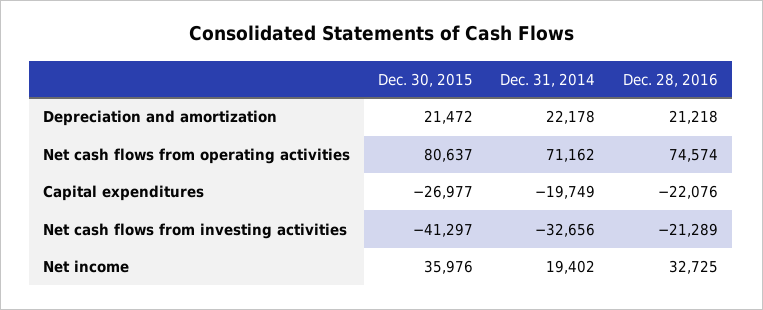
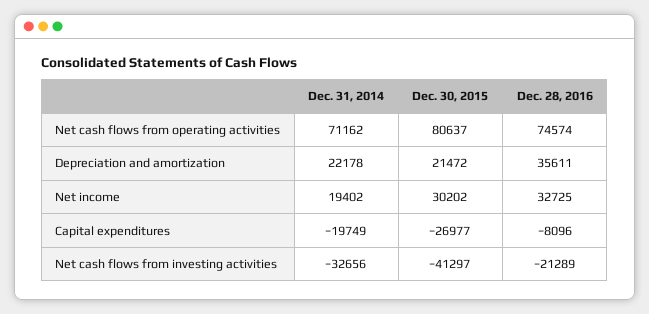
  {
    "Dec. 30, 2015": {
      "Depreciation and amortization": 21472,
      "Net cash flows from operating activities": 80637,
      "Capital expenditures": -26977,
      "Net cash flows from investing activities": -41297,
-     "Net income": 35976
+     "Net income": 30202
    },
    "Dec. 31, 2014": {
      "Depreciation and amortization": 22178,
      "Net cash flows from operating activities": 71162,
      "Capital expenditures": -19749,
      "Net cash flows from investing activities": -32656,
      "Net income": 19402
    },
    "Dec. 28, 2016": {
-     "Depreciation and amortization": 21218,
+     "Depreciation and amortization": 35611,
      "Net cash flows from operating activities": 74574,
-     "Capital expenditures": -22076,
+     "Capital expenditures": -8096,
      "Net cash flows from investing activities": -21289,
      "Net income": 32725
    }
  }

